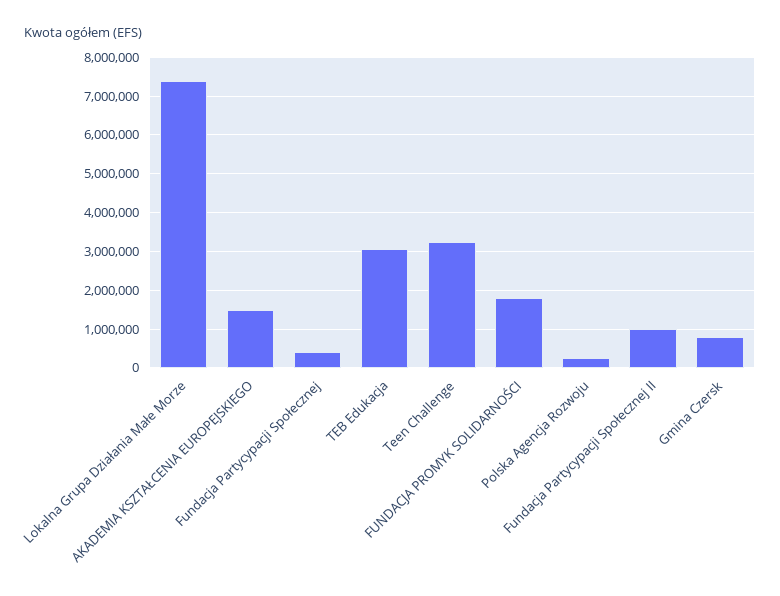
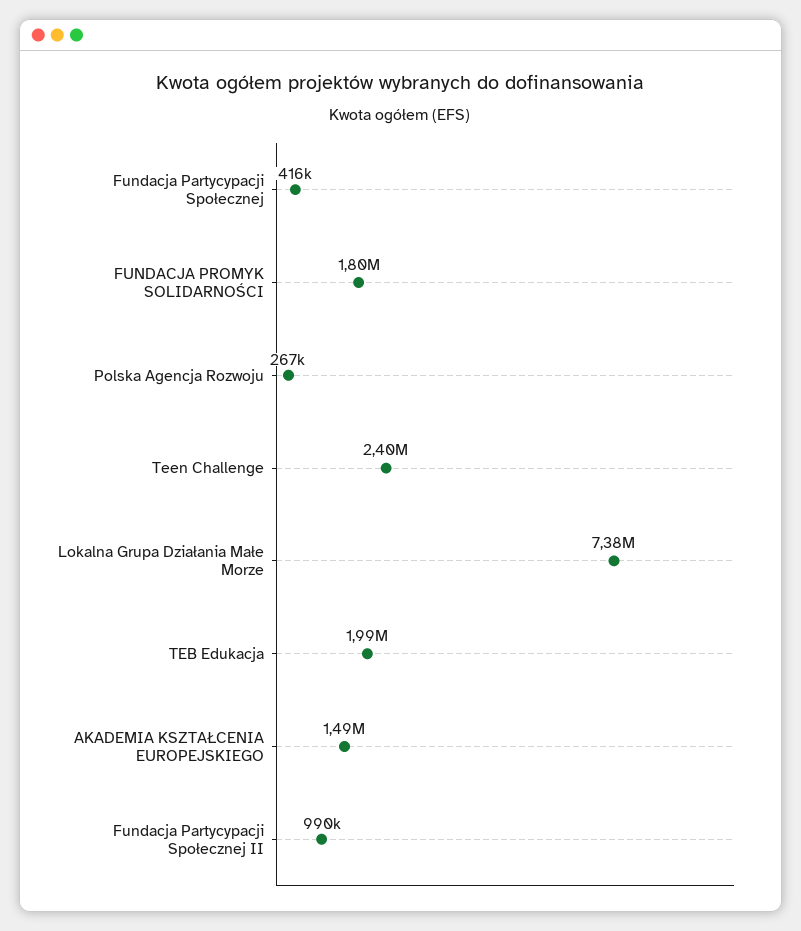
  {
    "Lokalna Grupa Działania Małe Morze": 7380000,
    "AKADEMIA KSZTAŁCENIA EUROPEJSKIEGO": 1490000,
    "Fundacja Partycypacji Społecznej": 416000,
-   "TEB Edukacja": 3000000,
+   "TEB Edukacja": 1990000,
-   "Teen Challenge": 3200000,
+   "Teen Challenge": 2400000,
    "FUNDACJA PROMYK SOLIDARNOŚCI": 1800000,
    "Polska Agencja Rozwoju": 267000,
-   "Fundacja Partycypacji Społecznej II": 990000,
+   "Fundacja Partycypacji Społecznej II": 990000
-   "Gmina Czersk": 800000
  }

